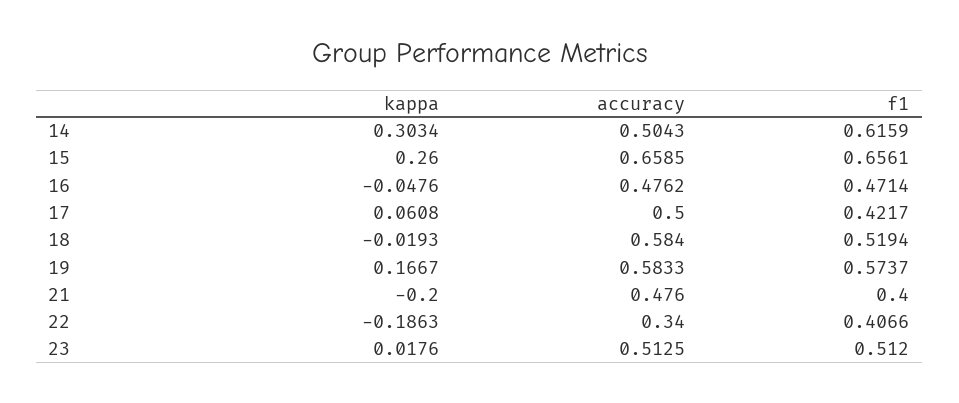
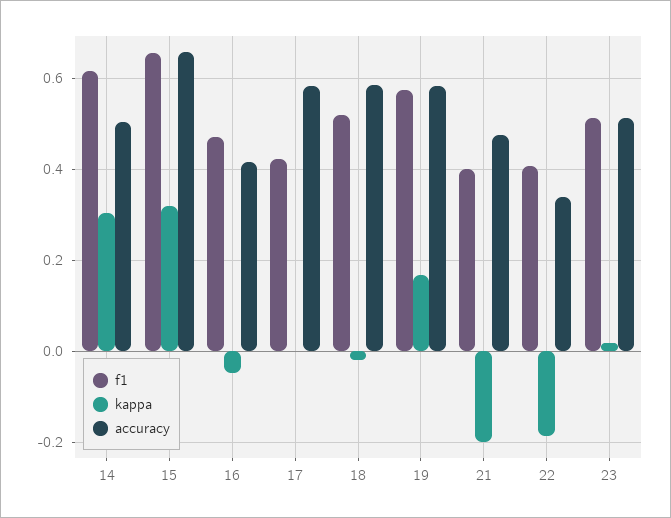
  {
    "kappa": {
      "14": 0.3034,
-     "15": 0.26,
+     "15": 0.32,
      "16": -0.0476,
-     "17": 0.0608,
+     "17": 0,
      "18": -0.0193,
      "19": 0.1667,
      "21": -0.2,
      "22": -0.1863,
      "23": 0.0176
    },
    "accuracy": {
      "14": 0.5043,
      "15": 0.6585,
-     "16": 0.4762,
+     "16": 0.42,
-     "17": 0.5,
+     "17": 0.58,
      "18": 0.584,
      "19": 0.5833,
      "21": 0.476,
      "22": 0.34,
      "23": 0.5125
    },
    "f1": {
      "14": 0.6159,
      "15": 0.6561,
      "16": 0.4714,
      "17": 0.4217,
      "18": 0.5194,
      "19": 0.5737,
      "21": 0.4,
      "22": 0.4066,
      "23": 0.512
    }
  }

